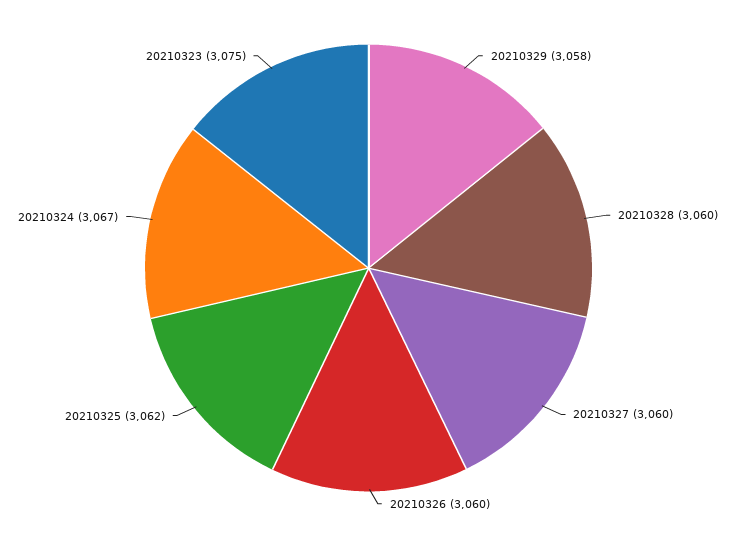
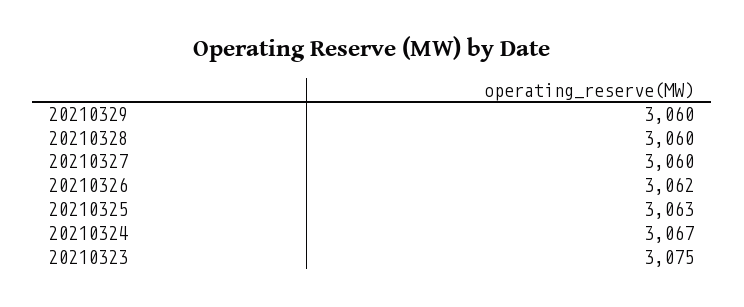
  {
-   "20210329": 3058,
+   "20210329": 3060,
    "20210328": 3060,
    "20210327": 3060,
-   "20210326": 3060,
+   "20210326": 3062,
-   "20210325": 3062,
+   "20210325": 3063,
    "20210324": 3067,
    "20210323": 3075
  }

